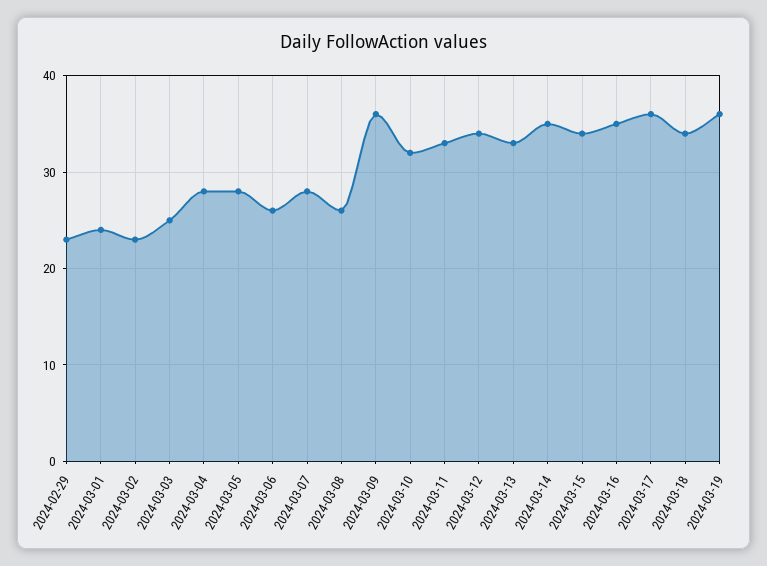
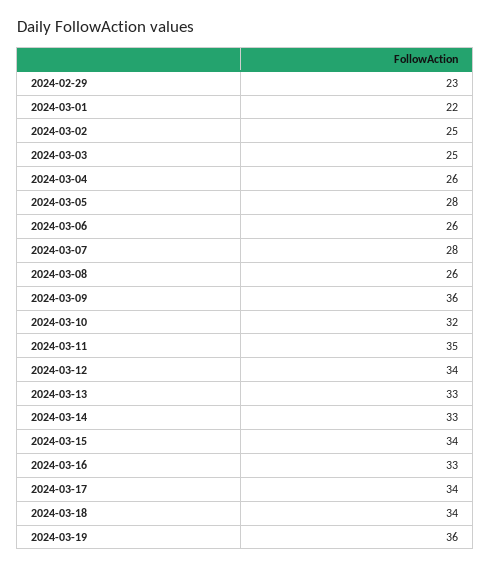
  {
    "2024-02-29": 23,
-   "2024-03-01": 24,
+   "2024-03-01": 22,
-   "2024-03-02": 23,
+   "2024-03-02": 25,
    "2024-03-03": 25,
-   "2024-03-04": 28,
+   "2024-03-04": 26,
    "2024-03-05": 28,
    "2024-03-06": 26,
    "2024-03-07": 28,
    "2024-03-08": 26,
    "2024-03-09": 36,
    "2024-03-10": 32,
-   "2024-03-11": 33,
+   "2024-03-11": 35,
    "2024-03-12": 34,
    "2024-03-13": 33,
-   "2024-03-14": 35,
+   "2024-03-14": 33,
    "2024-03-15": 34,
-   "2024-03-16": 35,
+   "2024-03-16": 33,
-   "2024-03-17": 36,
+   "2024-03-17": 34,
    "2024-03-18": 34,
    "2024-03-19": 36
  }

